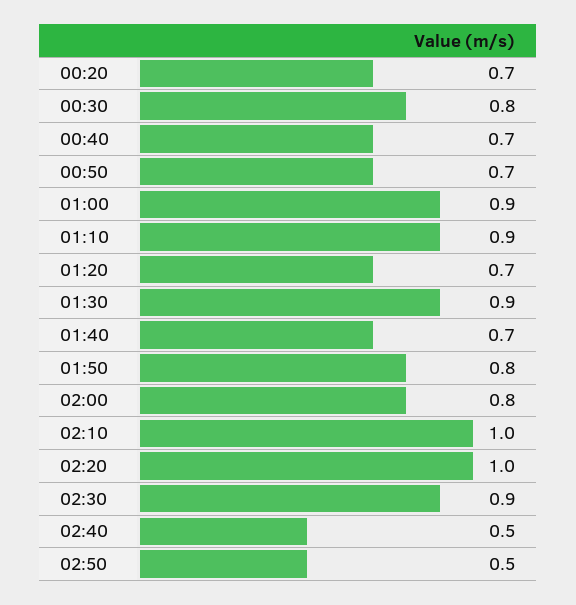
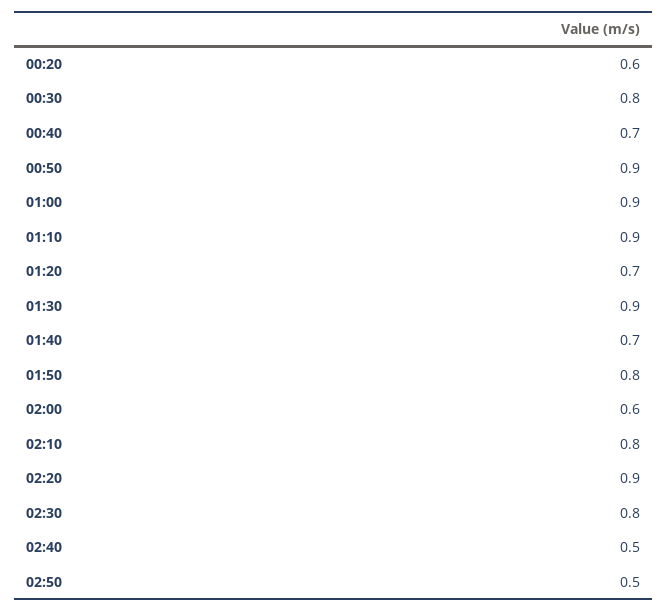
  {
-   "00:20": 0.7,
+   "00:20": 0.6,
    "00:30": 0.8,
    "00:40": 0.7,
-   "00:50": 0.7,
+   "00:50": 0.9,
    "01:00": 0.9,
    "01:10": 0.9,
    "01:20": 0.7,
    "01:30": 0.9,
    "01:40": 0.7,
    "01:50": 0.8,
-   "02:00": 0.8,
+   "02:00": 0.6,
-   "02:10": 1,
+   "02:10": 0.8,
-   "02:20": 1,
+   "02:20": 0.9,
-   "02:30": 0.9,
+   "02:30": 0.8,
    "02:40": 0.5,
    "02:50": 0.5
  }

